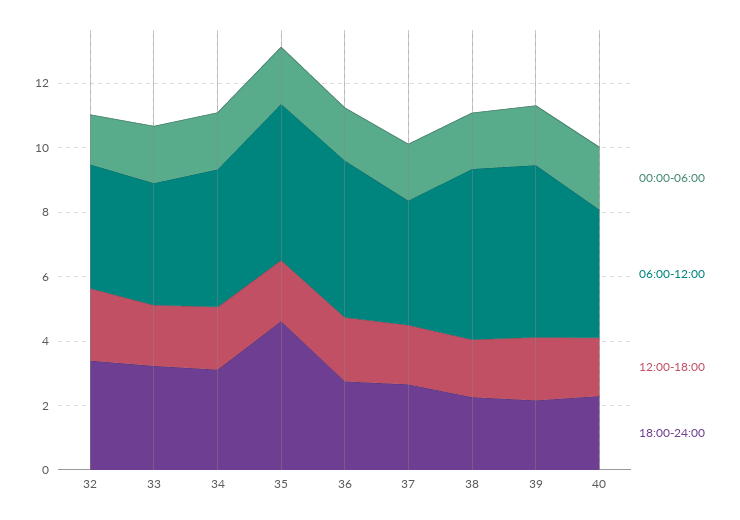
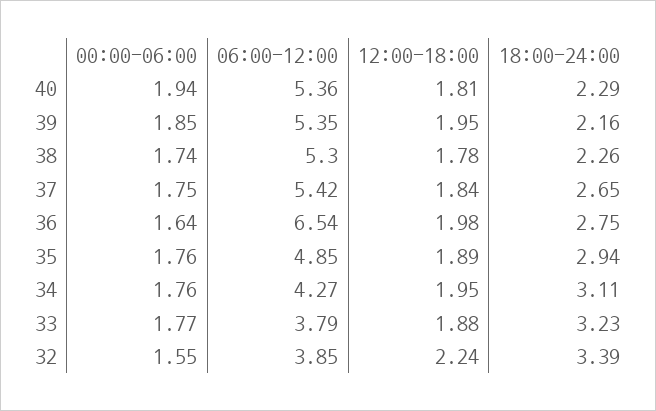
  {
    "00:00-06:00": {
      "32": 1.55,
      "33": 1.77,
      "34": 1.76,
      "35": 1.76,
      "36": 1.64,
      "37": 1.75,
      "38": 1.74,
      "39": 1.85,
      "40": 1.94
    },
    "06:00-12:00": {
      "32": 3.85,
      "33": 3.79,
      "34": 4.27,
      "35": 4.85,
-     "36": 5,
+     "36": 6.54,
-     "37": 4,
+     "37": 5.42,
      "38": 5.3,
      "39": 5.35,
-     "40": 4
+     "40": 5.36
    },
    "12:00-18:00": {
      "32": 2.24,
      "33": 1.88,
      "34": 1.95,
      "35": 1.89,
      "36": 1.98,
      "37": 1.84,
      "38": 1.78,
      "39": 1.95,
      "40": 1.81
    },
    "18:00-24:00": {
      "32": 3.39,
      "33": 3.23,
      "34": 3.11,
-     "35": 4.5,
+     "35": 2.94,
      "36": 2.75,
      "37": 2.65,
      "38": 2.26,
      "39": 2.16,
      "40": 2.29
    }
  }

